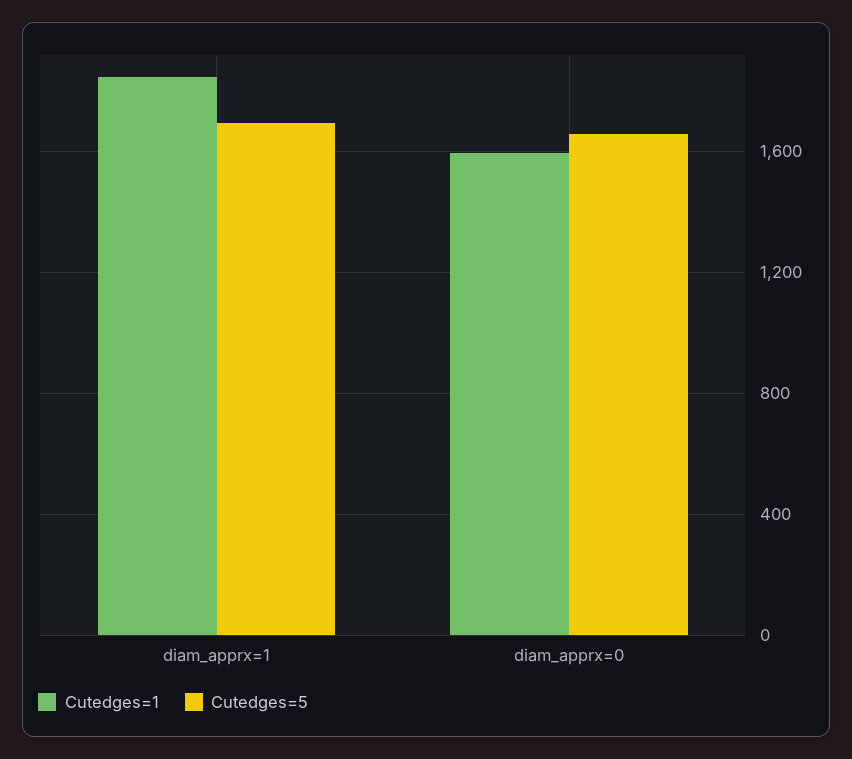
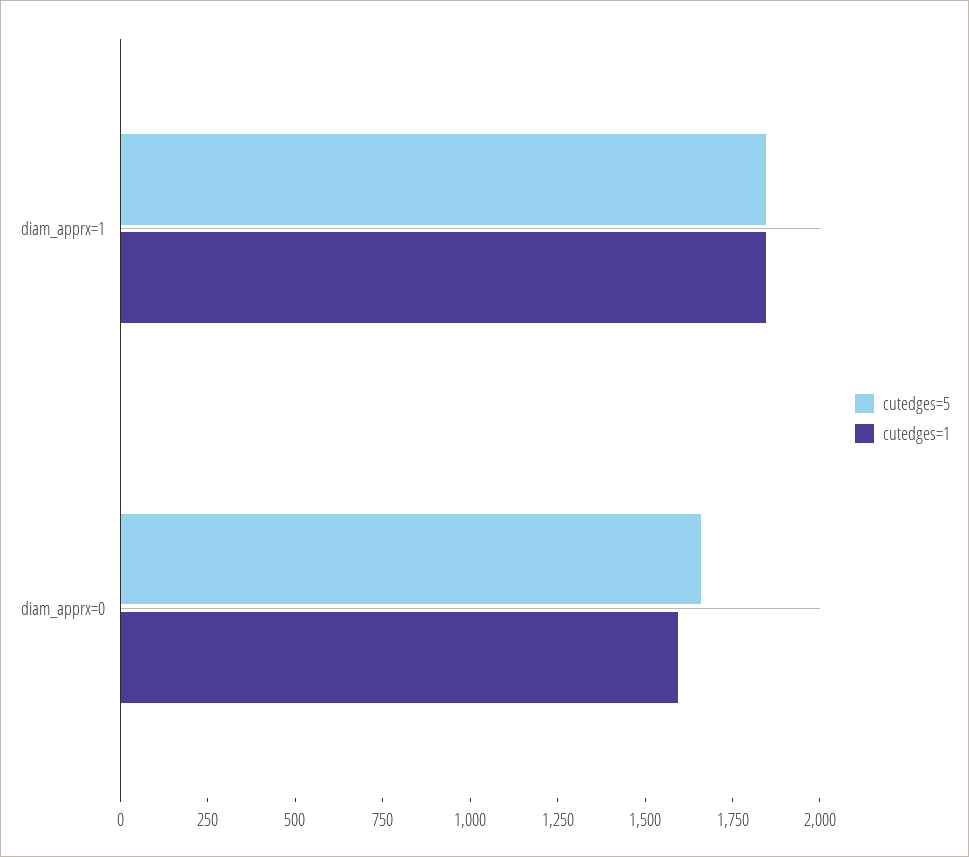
  {
    "Cutedges=1": {
      "diam_apprx=1": 1850,
      "diam_apprx=0": 1600
    },
    "Cutedges=5": {
-     "diam_apprx=1": 1700,
+     "diam_apprx=1": 1850,
      "diam_apprx=0": 1650
    }
  }

